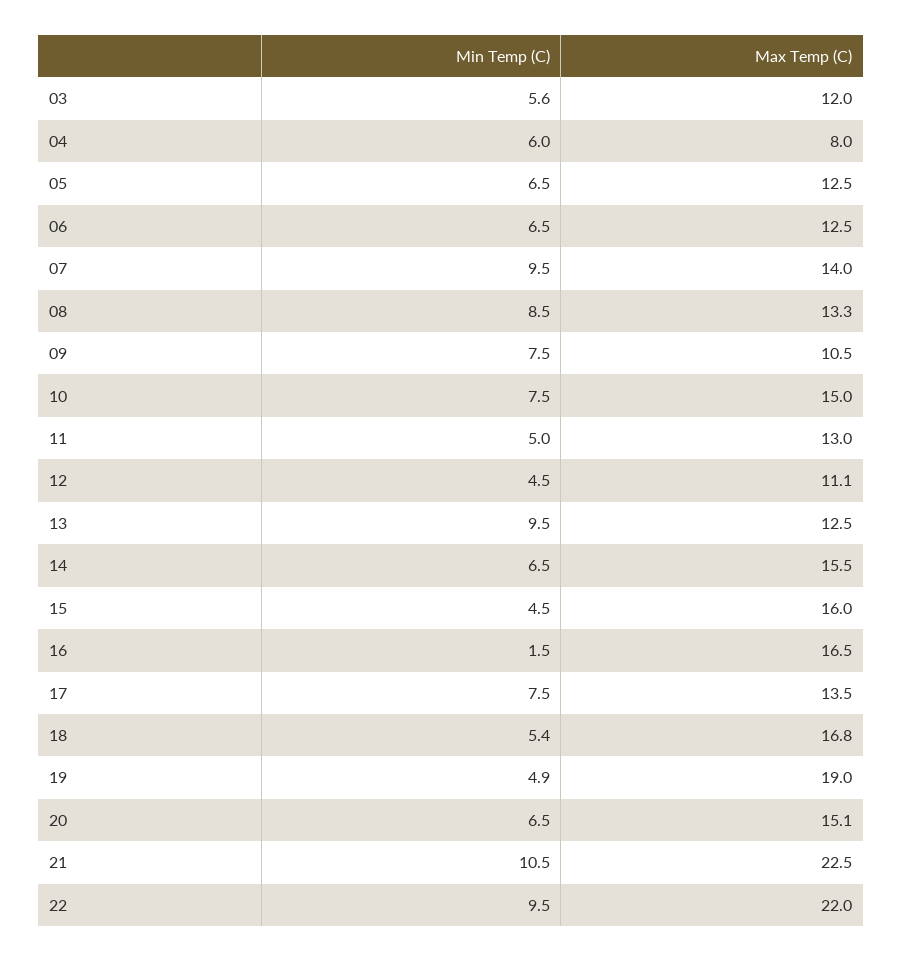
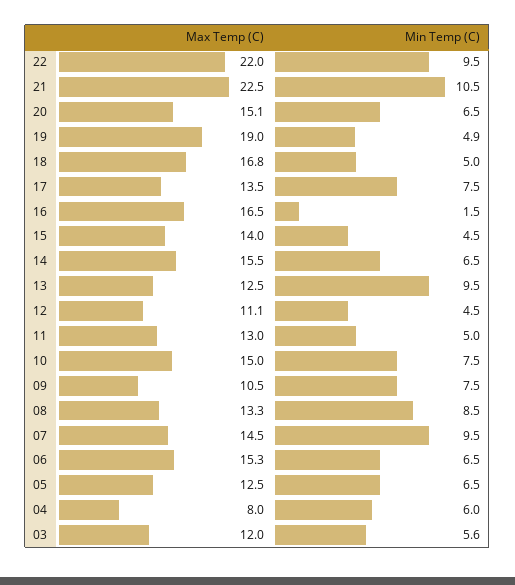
  {
    "Min Temp (C)": {
      "03": 5.6,
      "04": 6,
      "05": 6.5,
      "06": 6.5,
      "07": 9.5,
      "08": 8.5,
      "09": 7.5,
      "10": 7.5,
      "11": 5,
      "12": 4.5,
      "13": 9.5,
      "14": 6.5,
      "15": 4.5,
      "16": 1.5,
      "17": 7.5,
-     "18": 5.4,
+     "18": 5,
      "19": 4.9,
      "20": 6.5,
      "21": 10.5,
      "22": 9.5
    },
    "Max Temp (C)": {
      "03": 12,
      "04": 8,
      "05": 12.5,
-     "06": 12.5,
+     "06": 15.3,
-     "07": 14,
+     "07": 14.5,
      "08": 13.3,
      "09": 10.5,
      "10": 15,
      "11": 13,
      "12": 11.1,
      "13": 12.5,
      "14": 15.5,
-     "15": 16,
+     "15": 14,
      "16": 16.5,
      "17": 13.5,
      "18": 16.8,
      "19": 19,
      "20": 15.1,
      "21": 22.5,
      "22": 22
    }
  }

